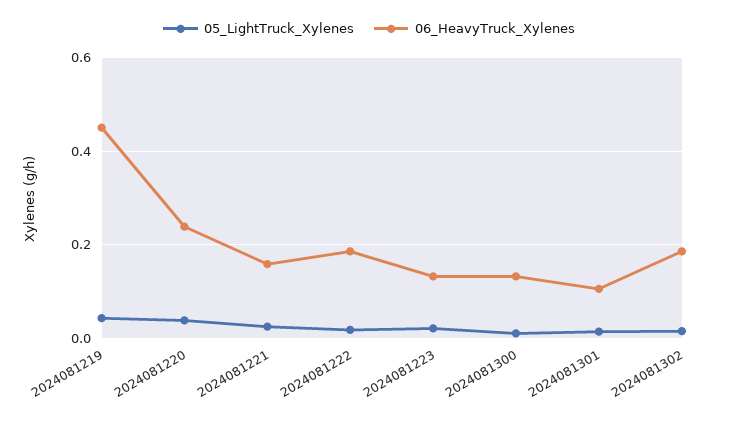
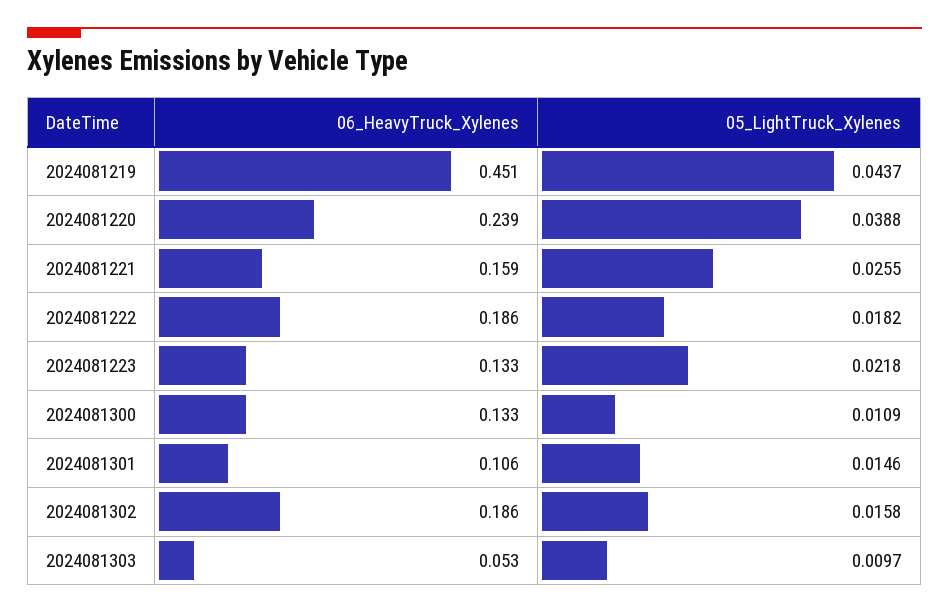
  {
    "05_LightTruck_Xylenes": {
      "2024081219": 0.0437,
      "2024081220": 0.0388,
      "2024081221": 0.0255,
      "2024081222": 0.0182,
      "2024081223": 0.0218,
      "2024081300": 0.0109,
      "2024081301": 0.0146,
-     "2024081302": 0.0158
+     "2024081302": 0.0158,
+     "2024081303": 0.0097
    },
    "06_HeavyTruck_Xylenes": {
      "2024081219": 0.451,
      "2024081220": 0.239,
      "2024081221": 0.159,
      "2024081222": 0.186,
      "2024081223": 0.133,
      "2024081300": 0.133,
      "2024081301": 0.106,
-     "2024081302": 0.186
+     "2024081302": 0.186,
+     "2024081303": 0.053
    }
  }

